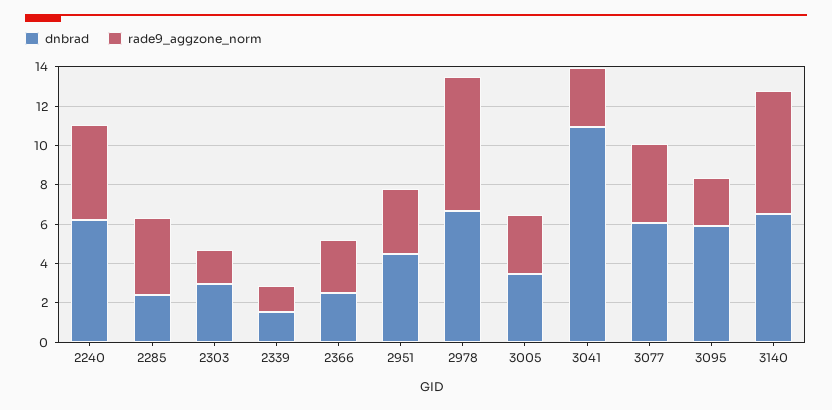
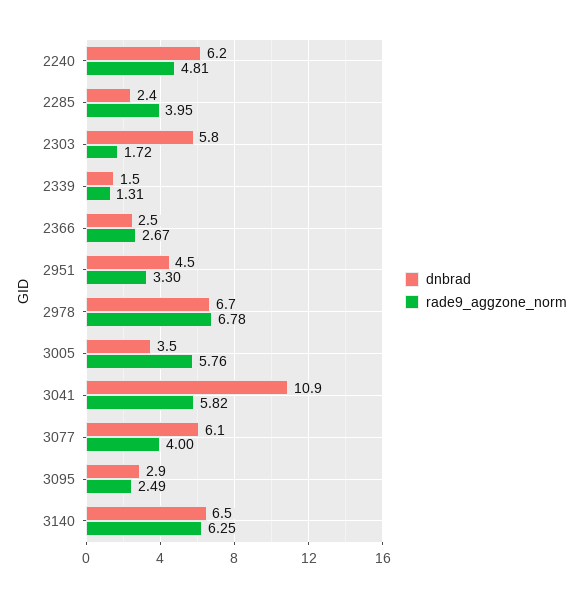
  {
    "dnbrad": {
      "2240": 6.2,
      "2285": 2.4,
-     "2303": 3,
+     "2303": 5.8,
      "2339": 1.5,
      "2366": 2.5,
      "2951": 4.5,
      "2978": 6.7,
      "3005": 3.5,
      "3041": 10.9,
      "3077": 6.1,
-     "3095": 6,
+     "3095": 2.9,
      "3140": 6.5
    },
    "rade9_aggzone_norm": {
      "2240": 4.81,
      "2285": 3.95,
      "2303": 1.72,
      "2339": 1.31,
      "2366": 2.67,
      "2951": 3.3,
      "2978": 6.78,
-     "3005": 3,
+     "3005": 5.76,
-     "3041": 3,
+     "3041": 5.82,
      "3077": 4,
      "3095": 2.49,
      "3140": 6.25
    }
  }

